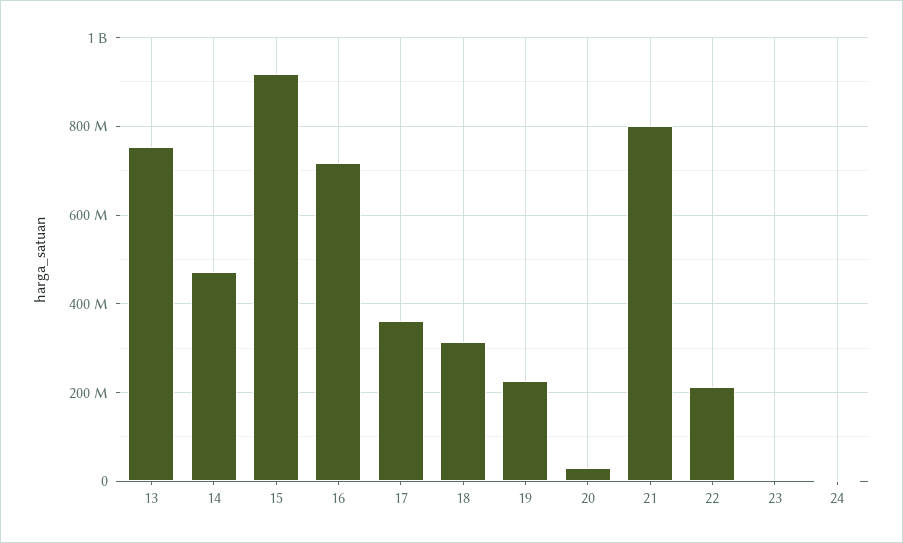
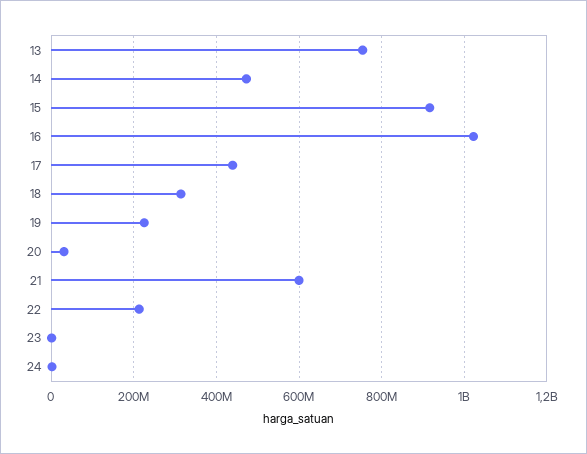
  {
    "13": 760000000,
    "14": 480000000,
    "15": 920000000,
-   "16": 720000000,
+   "16": 1020000000,
-   "17": 360000000,
+   "17": 440000000,
    "18": 320000000,
    "19": 220000000,
    "20": 40000000,
-   "21": 800000000,
+   "21": 600000000,
    "22": 220000000,
    "23": 0,
    "24": 0
  }

